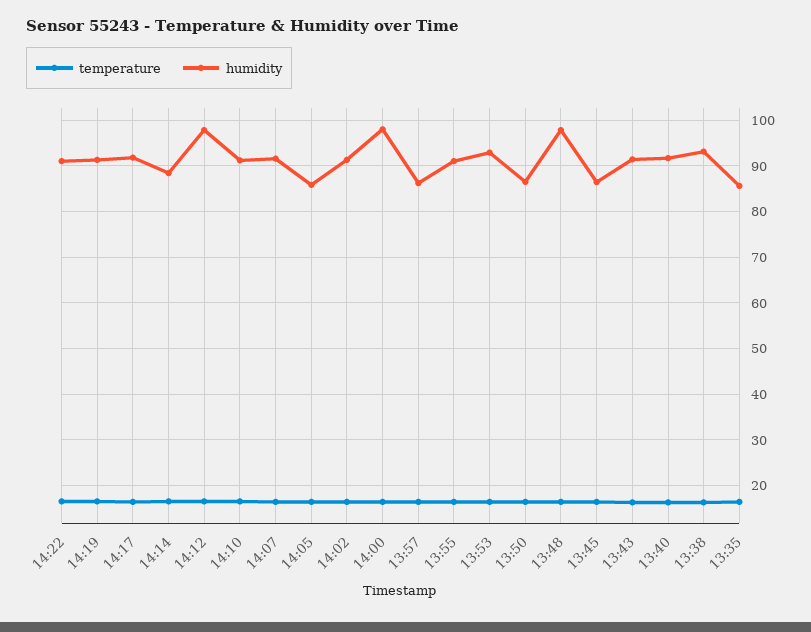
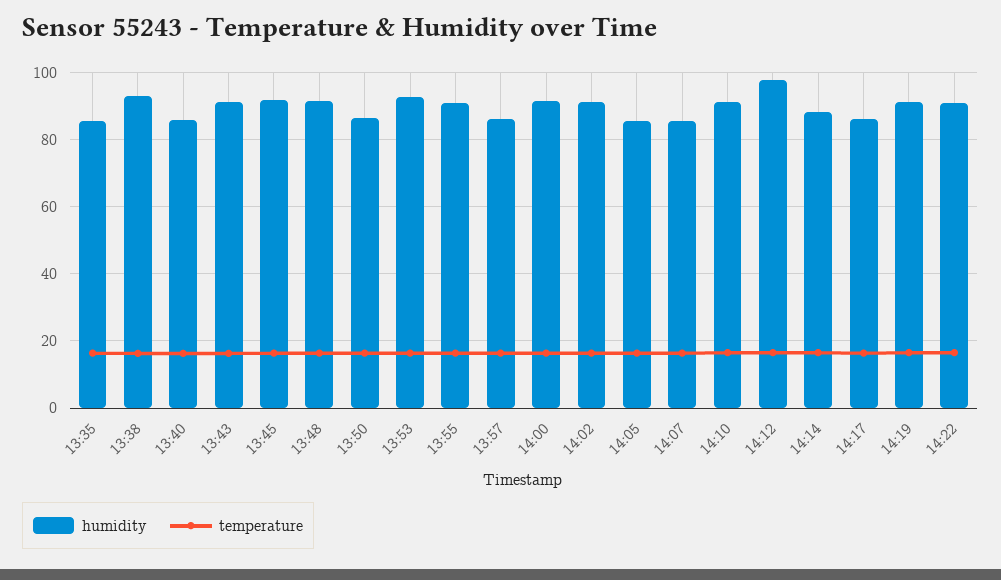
  {
    "temperature": {
      "14:22": 16,
      "14:19": 16,
      "14:17": 16,
      "14:14": 16,
      "14:12": 16,
      "14:10": 16,
      "14:07": 16,
      "14:05": 16,
      "14:02": 16,
      "14:00": 16,
      "13:57": 16,
      "13:55": 16,
      "13:53": 16,
      "13:50": 16,
      "13:48": 16,
      "13:45": 16,
      "13:43": 16,
      "13:40": 16,
      "13:38": 16,
      "13:35": 16
    },
    "humidity": {
      "14:22": 92,
      "14:19": 92,
-     "14:17": 92,
+     "14:17": 86,
      "14:14": 88,
      "14:12": 98,
      "14:10": 92,
-     "14:07": 92,
+     "14:07": 86,
      "14:05": 86,
      "14:02": 92,
-     "14:00": 98,
+     "14:00": 92,
      "13:57": 86,
      "13:55": 92,
      "13:53": 92,
      "13:50": 86,
-     "13:48": 98,
+     "13:48": 92,
-     "13:45": 86,
+     "13:45": 92,
      "13:43": 92,
-     "13:40": 92,
+     "13:40": 86,
      "13:38": 94,
      "13:35": 86
    }
  }

